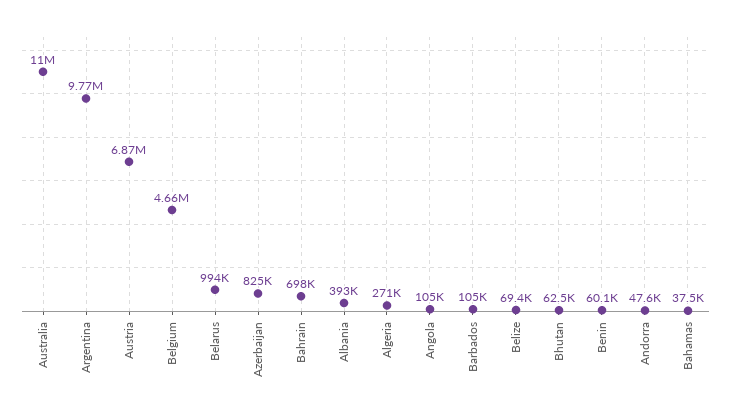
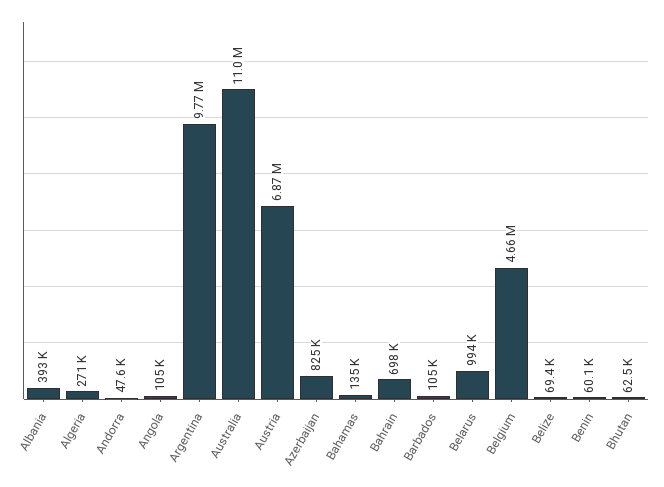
  {
    "Australia": 11000000,
    "Argentina": 9770000,
    "Austria": 6870000,
    "Belgium": 4660000,
    "Belarus": 994000,
    "Azerbaijan": 825000,
    "Bahrain": 698000,
    "Albania": 393000,
    "Algeria": 271000,
    "Angola": 105000,
    "Barbados": 105000,
    "Belize": 69400,
    "Bhutan": 62500,
    "Benin": 60100,
    "Andorra": 47600,
-   "Bahamas": 37500
+   "Bahamas": 135000
  }

